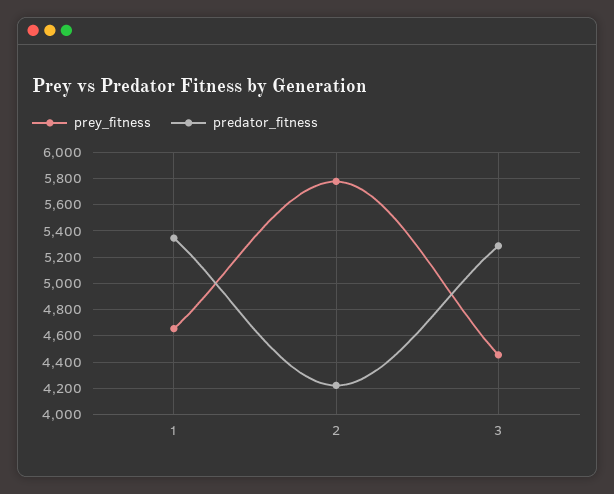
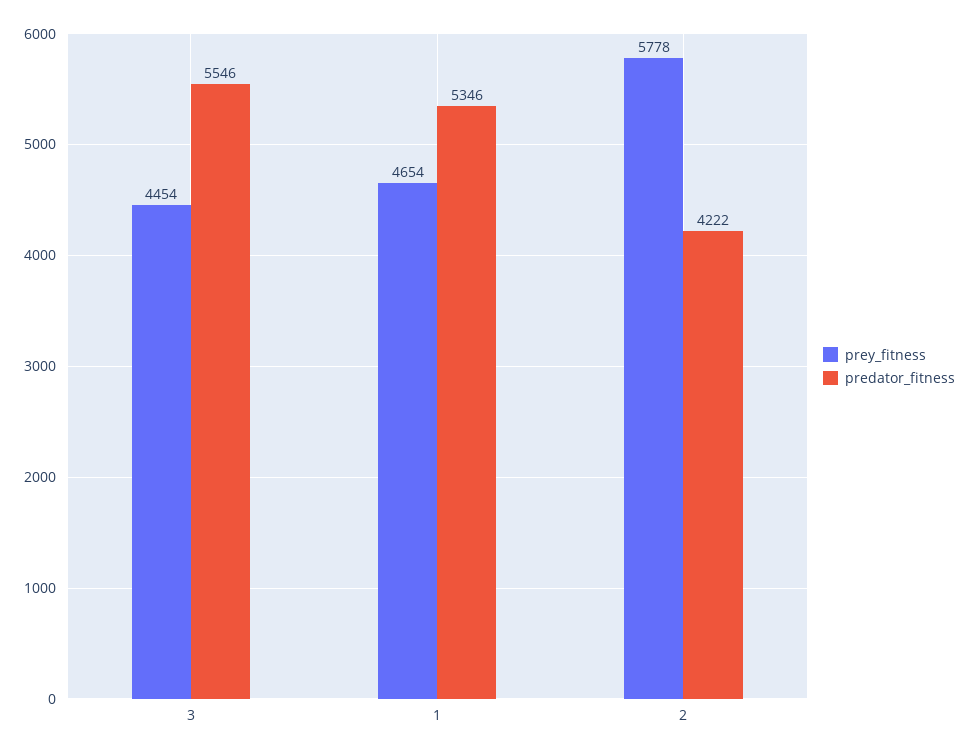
  {
    "prey_fitness": {
      "1": 4654,
      "2": 5778,
      "3": 4454
    },
    "predator_fitness": {
      "1": 5346,
      "2": 4222,
-     "3": 5300
+     "3": 5546
    }
  }

